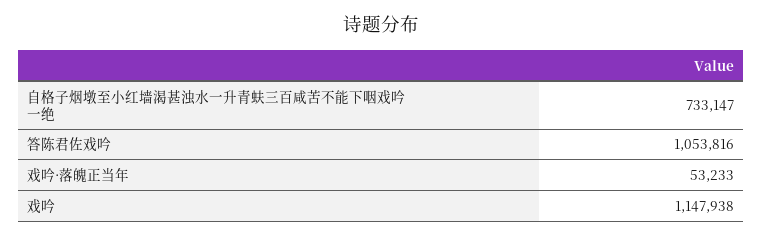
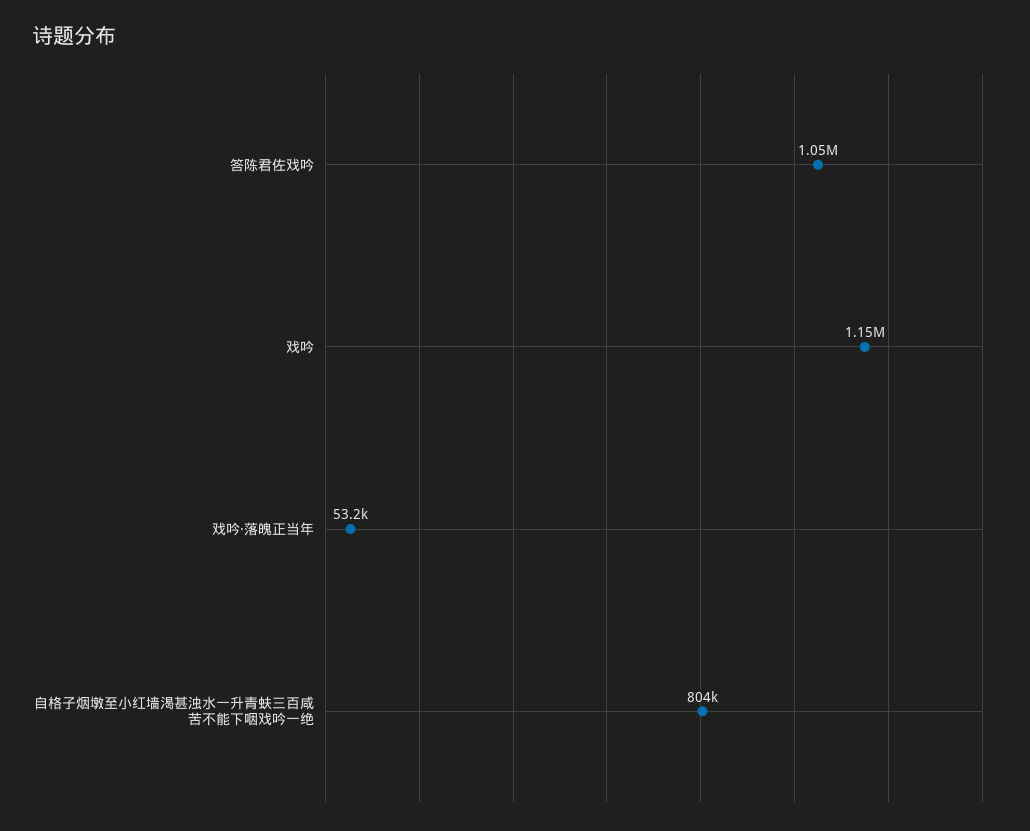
  {
-   "自格子烟墩至小红墙渴甚浊水一升青蚨三百咸苦不能下咽戏吟一绝": 733147,
+   "自格子烟墩至小红墙渴甚浊水一升青蚨三百咸苦不能下咽戏吟一绝": 804000,
    "答陈君佐戏吟": 1053816,
    "戏吟·落魄正当年": 53233,
    "戏吟": 1147938
  }

